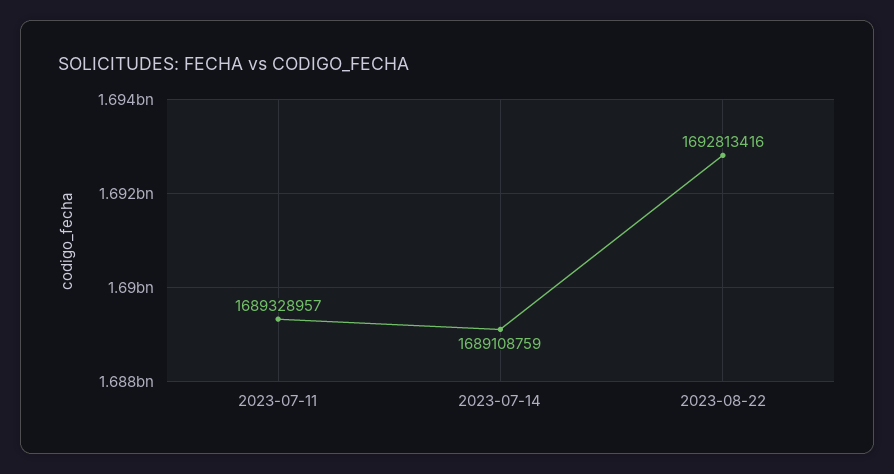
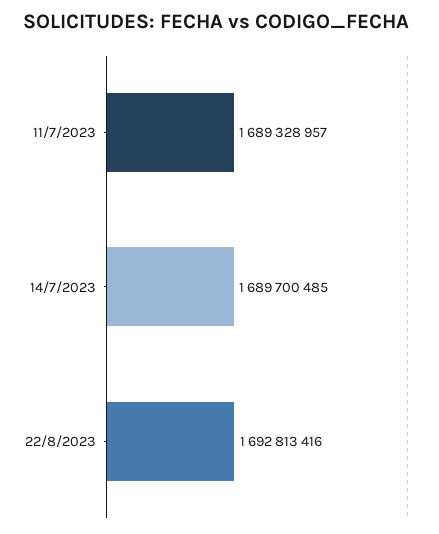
  {
    "2023-07-11": 1689328957,
-   "2023-07-14": 1689108759,
+   "2023-07-14": 1689700485,
    "2023-08-22": 1692813416
  }

